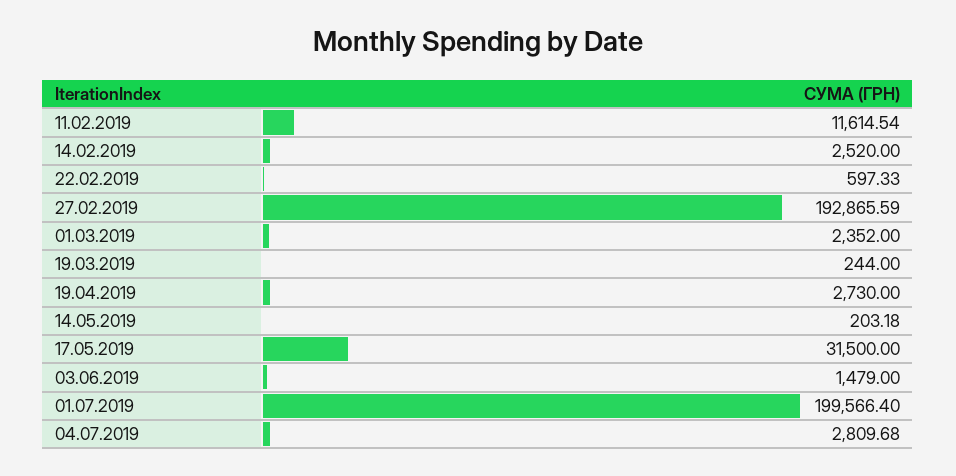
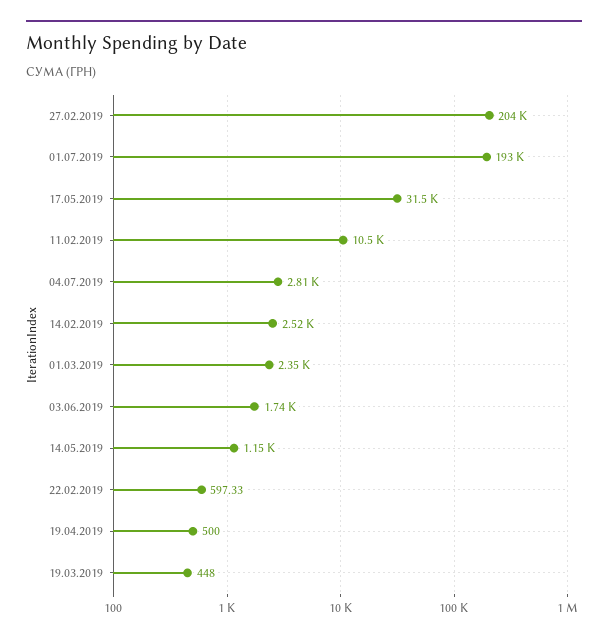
  {
-   "11.02.2019": 11614.54,
+   "11.02.2019": 10500,
    "14.02.2019": 2520,
    "22.02.2019": 597.33,
-   "27.02.2019": 192865.59,
+   "27.02.2019": 204000,
    "01.03.2019": 2352,
-   "19.03.2019": 244,
+   "19.03.2019": 448,
-   "19.04.2019": 2730,
+   "19.04.2019": 500,
-   "14.05.2019": 203.18,
+   "14.05.2019": 1150,
    "17.05.2019": 31500,
-   "03.06.2019": 1479,
+   "03.06.2019": 1740,
-   "01.07.2019": 199566.4,
+   "01.07.2019": 193000,
    "04.07.2019": 2809.68
  }

